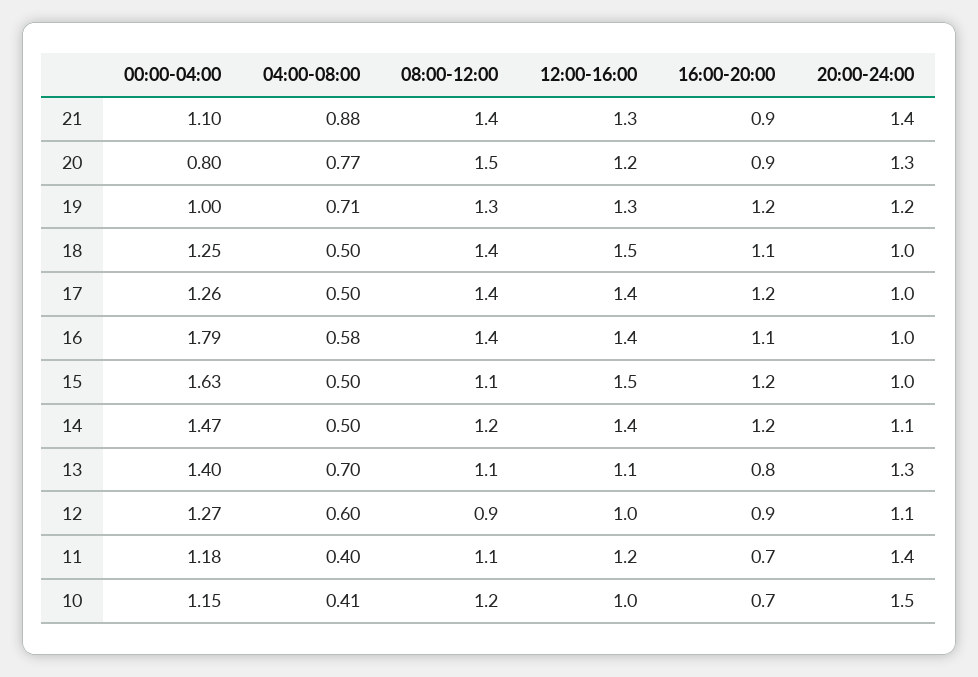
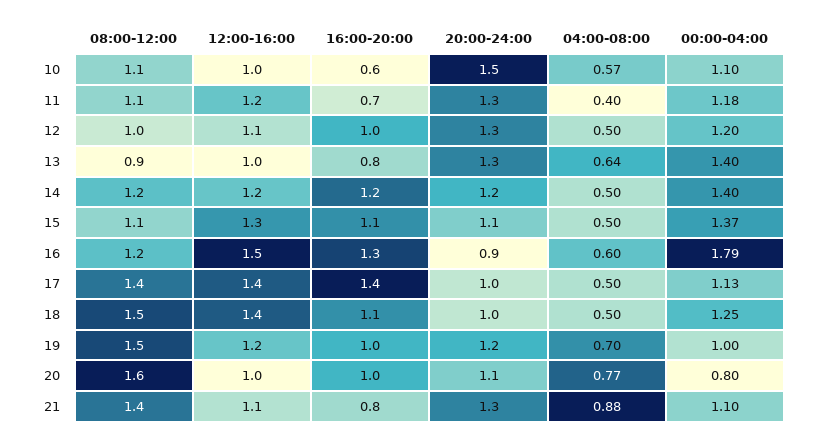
  {
    "00:00-04:00": {
      "21": 1.1,
      "20": 0.8,
      "19": 1,
      "18": 1.25,
-     "17": 1.26,
+     "17": 1.13,
      "16": 1.79,
-     "15": 1.63,
+     "15": 1.37,
-     "14": 1.47,
+     "14": 1.4,
      "13": 1.4,
-     "12": 1.27,
+     "12": 1.2,
      "11": 1.18,
-     "10": 1.15
+     "10": 1.1
    },
    "04:00-08:00": {
      "21": 0.88,
      "20": 0.77,
-     "19": 0.71,
+     "19": 0.7,
      "18": 0.5,
      "17": 0.5,
-     "16": 0.58,
+     "16": 0.6,
      "15": 0.5,
      "14": 0.5,
-     "13": 0.7,
+     "13": 0.64,
-     "12": 0.6,
+     "12": 0.5,
      "11": 0.4,
-     "10": 0.41
+     "10": 0.57
    },
    "08:00-12:00": {
      "21": 1.4,
-     "20": 1.5,
+     "20": 1.6,
-     "19": 1.3,
+     "19": 1.5,
-     "18": 1.4,
+     "18": 1.5,
      "17": 1.4,
-     "16": 1.4,
+     "16": 1.2,
      "15": 1.1,
      "14": 1.2,
-     "13": 1.1,
+     "13": 0.9,
-     "12": 0.9,
+     "12": 1,
      "11": 1.1,
-     "10": 1.2
+     "10": 1.1
    },
    "12:00-16:00": {
-     "21": 1.3,
+     "21": 1.1,
-     "20": 1.2,
+     "20": 1,
-     "19": 1.3,
+     "19": 1.2,
-     "18": 1.5,
+     "18": 1.4,
      "17": 1.4,
-     "16": 1.4,
+     "16": 1.5,
-     "15": 1.5,
+     "15": 1.3,
-     "14": 1.4,
+     "14": 1.2,
-     "13": 1.1,
+     "13": 1,
-     "12": 1,
+     "12": 1.1,
      "11": 1.2,
      "10": 1
    },
    "16:00-20:00": {
-     "21": 0.9,
+     "21": 0.8,
-     "20": 0.9,
+     "20": 1,
-     "19": 1.2,
+     "19": 1,
      "18": 1.1,
-     "17": 1.2,
+     "17": 1.4,
-     "16": 1.1,
+     "16": 1.3,
-     "15": 1.2,
+     "15": 1.1,
      "14": 1.2,
      "13": 0.8,
-     "12": 0.9,
+     "12": 1,
      "11": 0.7,
-     "10": 0.7
+     "10": 0.6
    },
    "20:00-24:00": {
-     "21": 1.4,
+     "21": 1.3,
-     "20": 1.3,
+     "20": 1.1,
      "19": 1.2,
      "18": 1,
      "17": 1,
-     "16": 1,
+     "16": 0.9,
-     "15": 1,
+     "15": 1.1,
-     "14": 1.1,
+     "14": 1.2,
      "13": 1.3,
-     "12": 1.1,
+     "12": 1.3,
-     "11": 1.4,
+     "11": 1.3,
      "10": 1.5
    }
  }

